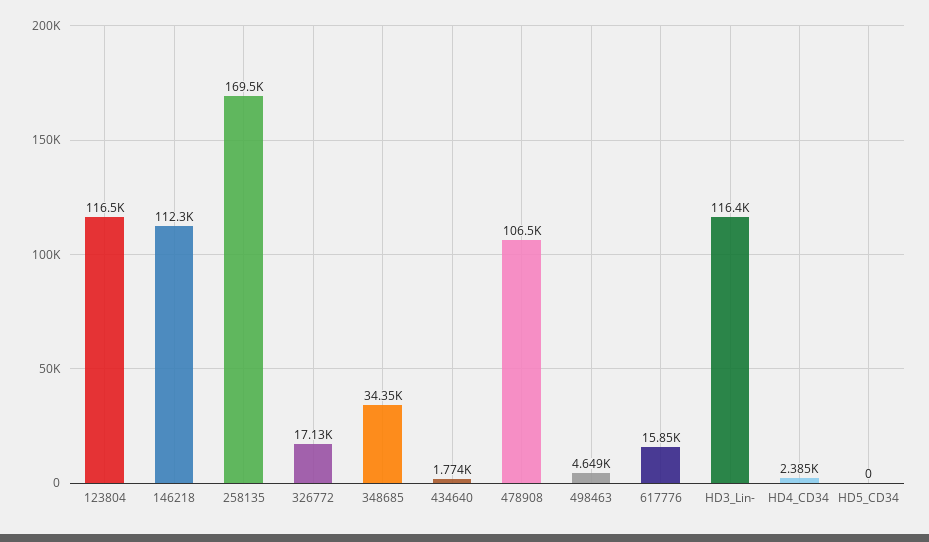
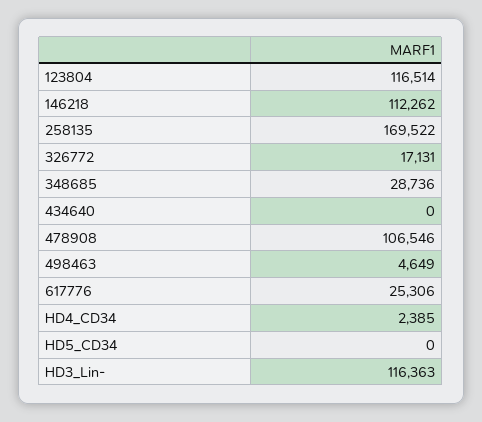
  {
    "123804": 116514,
    "146218": 112262,
    "258135": 169522,
    "326772": 17131,
-   "348685": 34350,
+   "348685": 28736,
-   "434640": 1774,
+   "434640": 0,
    "478908": 106546,
    "498463": 4649,
-   "617776": 15850,
+   "617776": 25306,
    "HD3_Lin-": 116363,
    "HD4_CD34": 2385,
    "HD5_CD34": 0
  }

